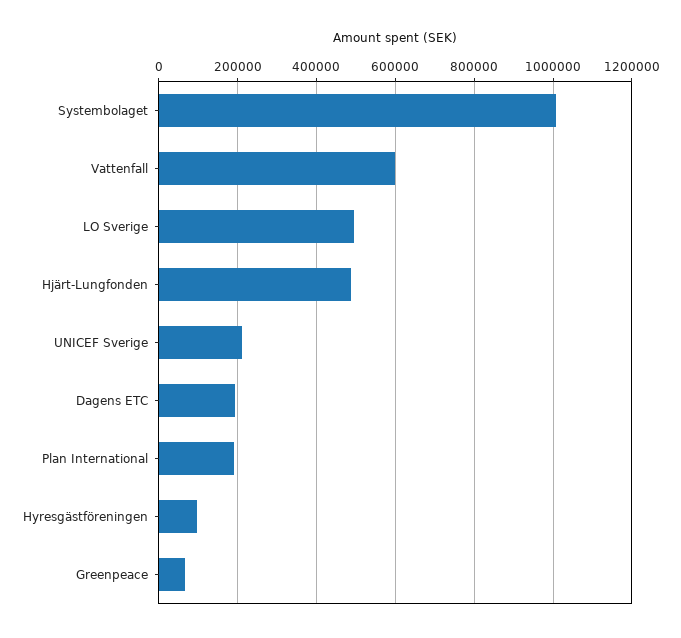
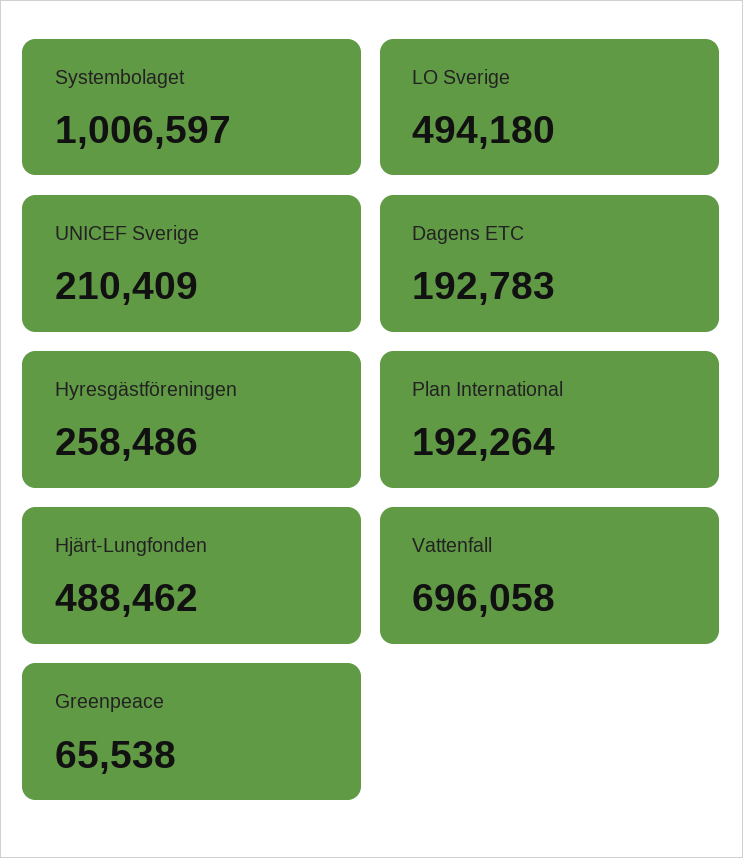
  {
    "Systembolaget": 1006597,
-   "Vattenfall": 600000,
+   "Vattenfall": 696058,
    "LO Sverige": 494180,
    "Hjärt-Lungfonden": 488462,
    "UNICEF Sverige": 210409,
    "Dagens ETC": 192783,
    "Plan International": 192264,
-   "Hyresgästföreningen": 100000,
+   "Hyresgästföreningen": 258486,
    "Greenpeace": 65538
  }

